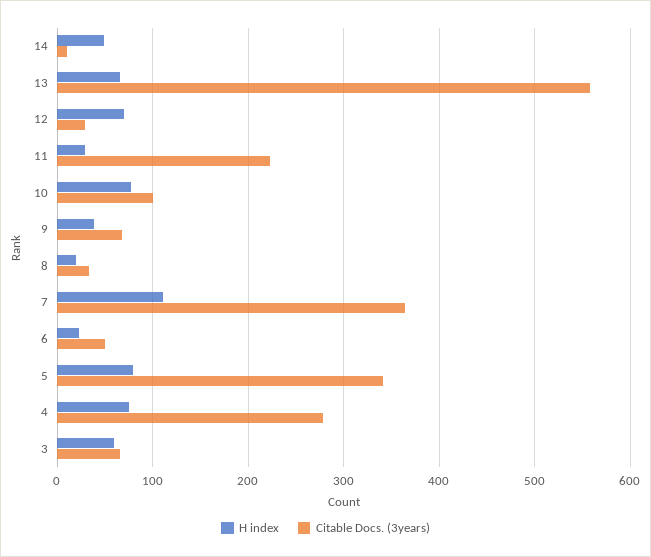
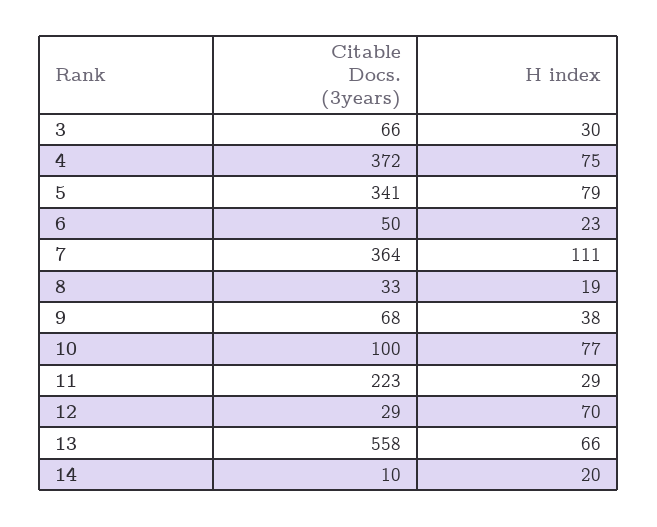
  {
    "H index": {
-     "14": 50,
+     "14": 20,
      "13": 66,
      "12": 70,
      "11": 29,
      "10": 77,
      "9": 38,
      "8": 19,
      "7": 111,
      "6": 23,
      "5": 79,
      "4": 75,
-     "3": 60
+     "3": 30
    },
    "Citable Docs. (3years)": {
      "14": 10,
      "13": 558,
      "12": 29,
      "11": 223,
      "10": 100,
      "9": 68,
      "8": 33,
      "7": 364,
      "6": 50,
      "5": 341,
-     "4": 280,
+     "4": 372,
      "3": 66
    }
  }

